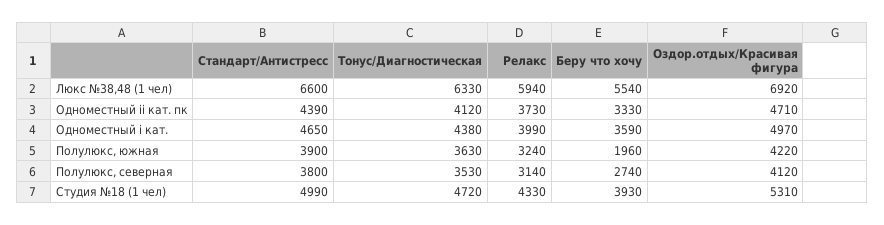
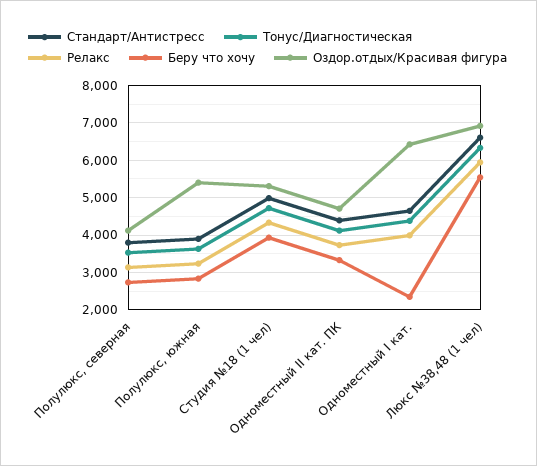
  {
    "Стандарт/Антистресс": {
      "Люкс №38,48 (1 чел)": 6600,
      "Одноместный ii кат. пк": 4390,
      "Одноместный i кат.": 4650,
      "Полулюкс, южная": 3900,
      "Полулюкс, северная": 3800,
      "Студия №18 (1 чел)": 4990
    },
    "Тонус/Диагностическая": {
      "Люкс №38,48 (1 чел)": 6330,
      "Одноместный ii кат. пк": 4120,
      "Одноместный i кат.": 4380,
      "Полулюкс, южная": 3630,
      "Полулюкс, северная": 3530,
      "Студия №18 (1 чел)": 4720
    },
    "Релакс": {
      "Люкс №38,48 (1 чел)": 5940,
      "Одноместный ii кат. пк": 3730,
      "Одноместный i кат.": 3990,
      "Полулюкс, южная": 3240,
      "Полулюкс, северная": 3140,
      "Студия №18 (1 чел)": 4330
    },
    "Беру что хочу": {
      "Люкс №38,48 (1 чел)": 5540,
      "Одноместный ii кат. пк": 3330,
-     "Одноместный i кат.": 3590,
+     "Одноместный i кат.": 2400,
-     "Полулюкс, южная": 1960,
+     "Полулюкс, южная": 2800,
      "Полулюкс, северная": 2740,
      "Студия №18 (1 чел)": 3930
    },
    "Оздор.отдых/Красивая фигура": {
      "Люкс №38,48 (1 чел)": 6920,
      "Одноместный ii кат. пк": 4710,
-     "Одноместный i кат.": 4970,
+     "Одноместный i кат.": 6400,
-     "Полулюкс, южная": 4220,
+     "Полулюкс, южная": 5400,
      "Полулюкс, северная": 4120,
      "Студия №18 (1 чел)": 5310
    }
  }

